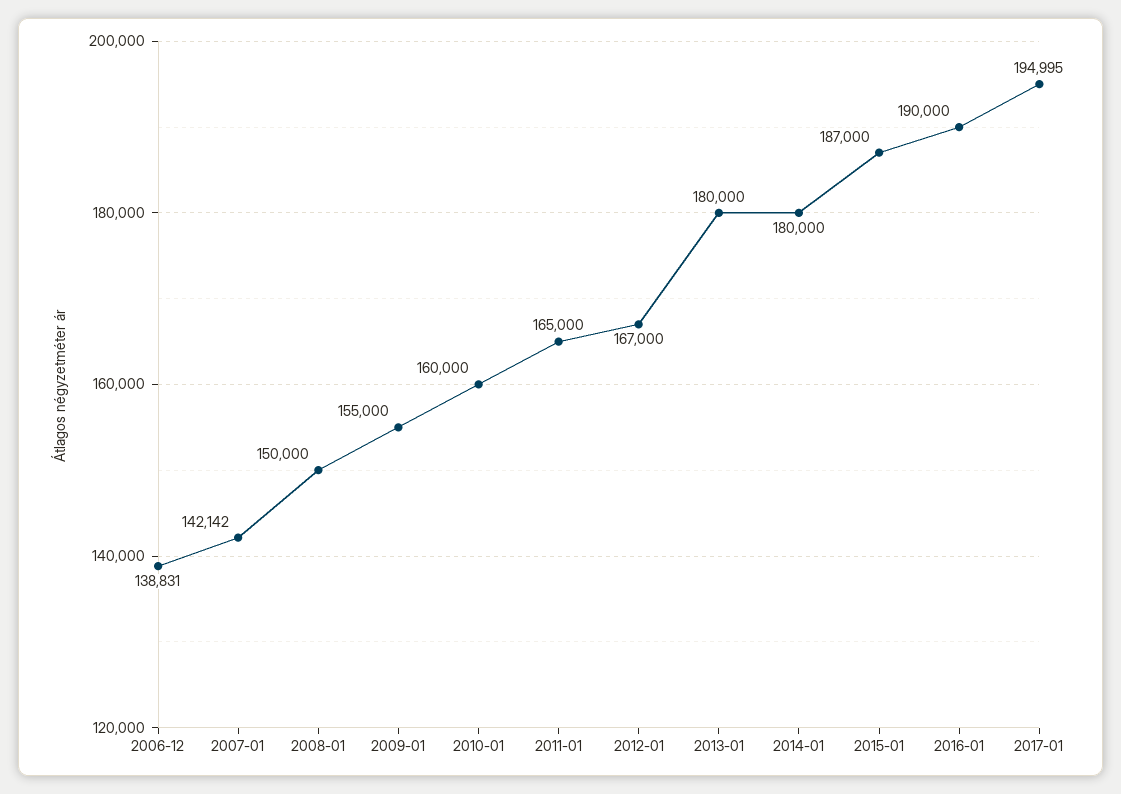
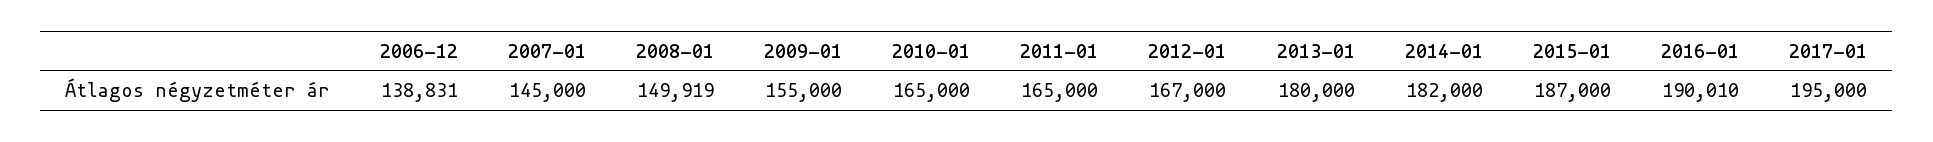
  {
    "2006-12": 138831,
-   "2007-01": 142142,
+   "2007-01": 145000,
-   "2008-01": 150000,
+   "2008-01": 149919,
    "2009-01": 155000,
-   "2010-01": 160000,
+   "2010-01": 165000,
    "2011-01": 165000,
    "2012-01": 167000,
    "2013-01": 180000,
-   "2014-01": 180000,
+   "2014-01": 182000,
    "2015-01": 187000,
-   "2016-01": 190000,
+   "2016-01": 190010,
-   "2017-01": 194995
+   "2017-01": 195000
  }

